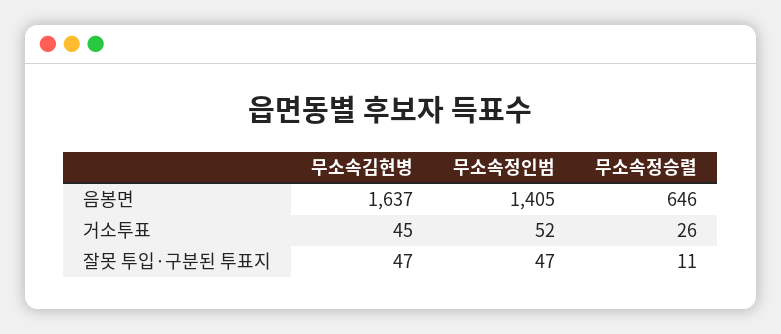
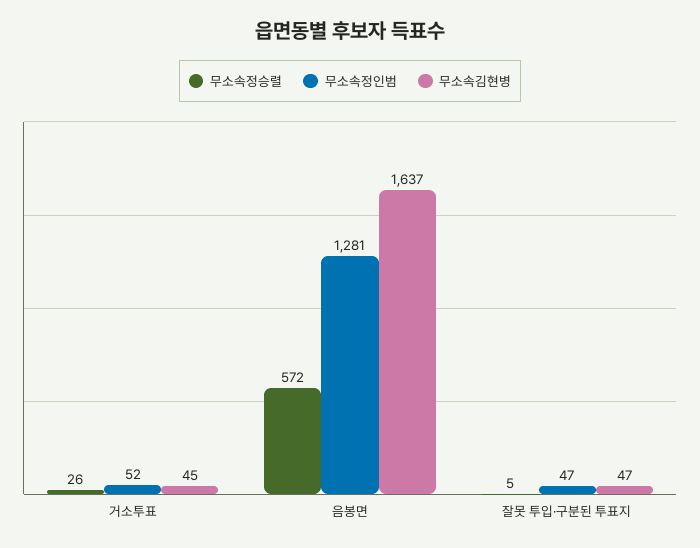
  {
    "무소속김현병": {
      "음봉면": 1637,
      "거소투표": 45,
      "잘못 투입·구분된 투표지": 47
    },
    "무소속정인범": {
-     "음봉면": 1405,
+     "음봉면": 1281,
      "거소투표": 52,
      "잘못 투입·구분된 투표지": 47
    },
    "무소속정승렬": {
-     "음봉면": 646,
+     "음봉면": 572,
      "거소투표": 26,
-     "잘못 투입·구분된 투표지": 11
+     "잘못 투입·구분된 투표지": 5
    }
  }

